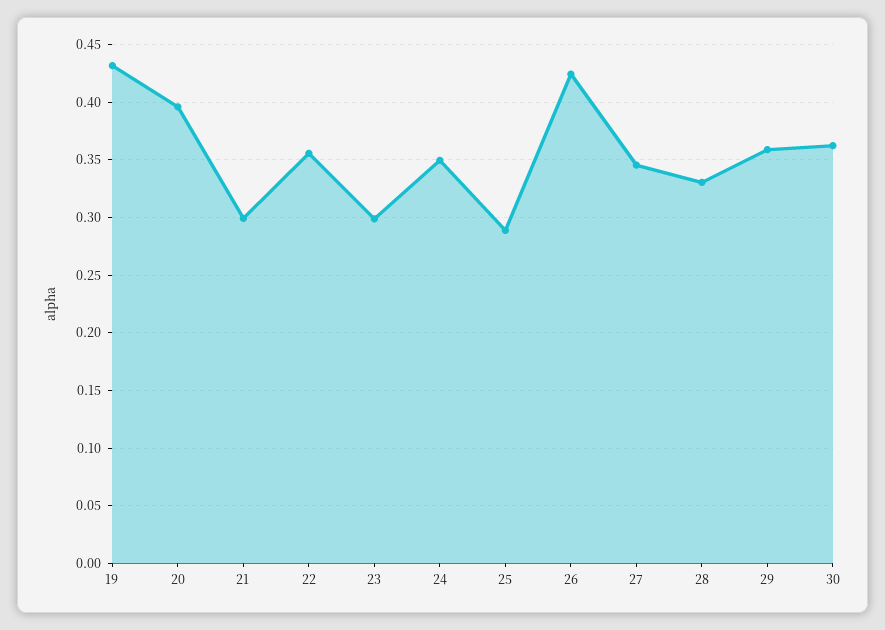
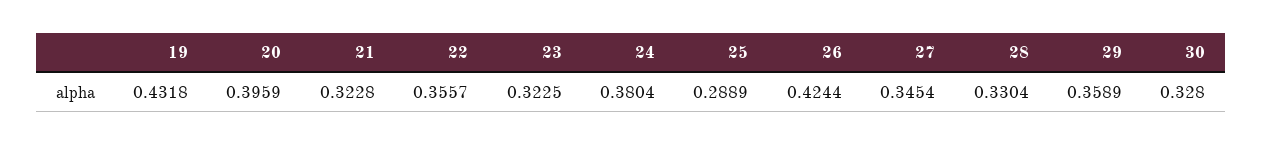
  {
    "19": 0.4318,
    "20": 0.3959,
-   "21": 0.3,
+   "21": 0.3228,
    "22": 0.3557,
-   "23": 0.3,
+   "23": 0.3225,
-   "24": 0.35,
+   "24": 0.3804,
    "25": 0.2889,
    "26": 0.4244,
    "27": 0.3454,
    "28": 0.3304,
    "29": 0.3589,
-   "30": 0.36
+   "30": 0.328
  }

